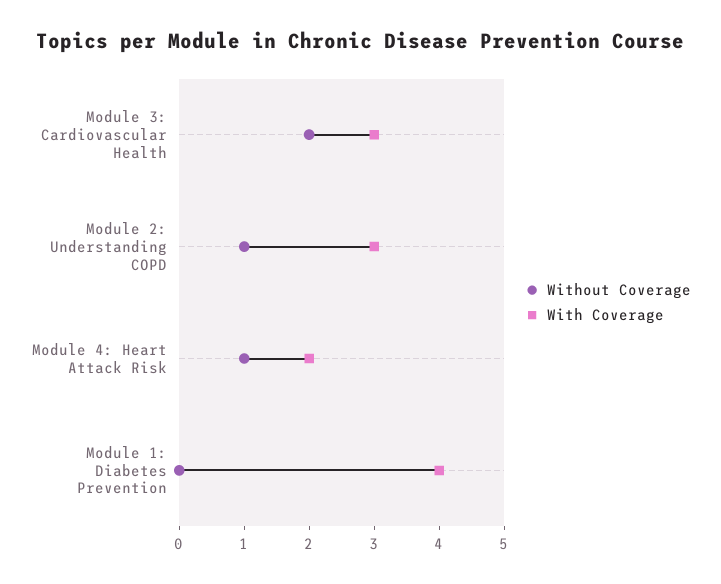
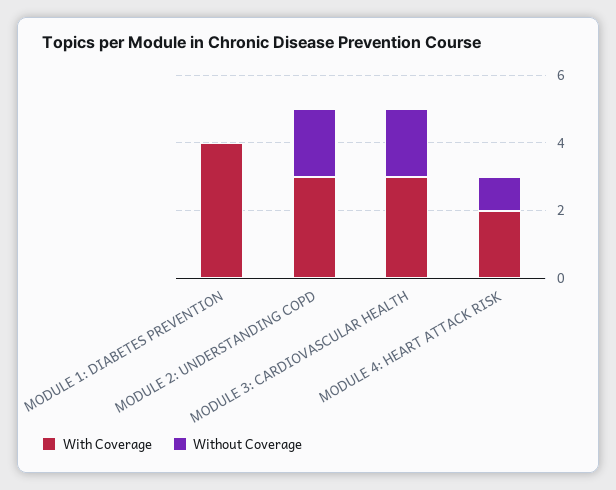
  {
    "Without Coverage": {
      "Module 3: Cardiovascular Health": 2,
-     "Module 2: Understanding COPD": 1,
+     "Module 2: Understanding COPD": 2,
      "Module 4: Heart Attack Risk": 1,
      "Module 1: Diabetes Prevention": 0
    },
    "With Coverage": {
      "Module 3: Cardiovascular Health": 3,
      "Module 2: Understanding COPD": 3,
      "Module 4: Heart Attack Risk": 2,
      "Module 1: Diabetes Prevention": 4
    }
  }

